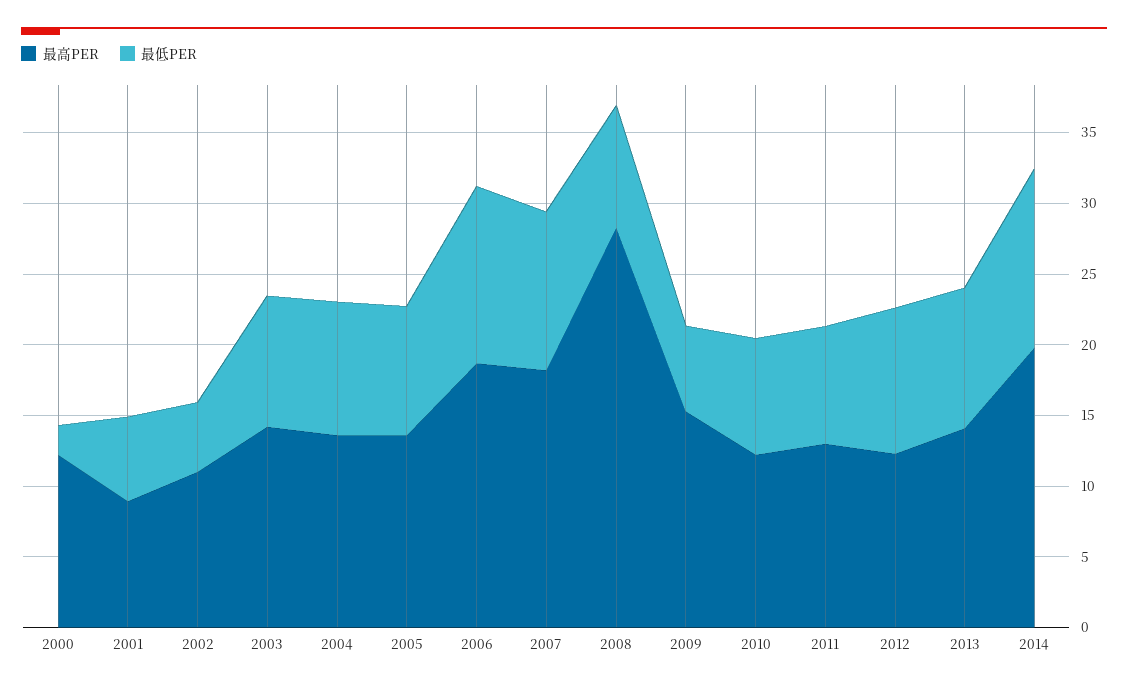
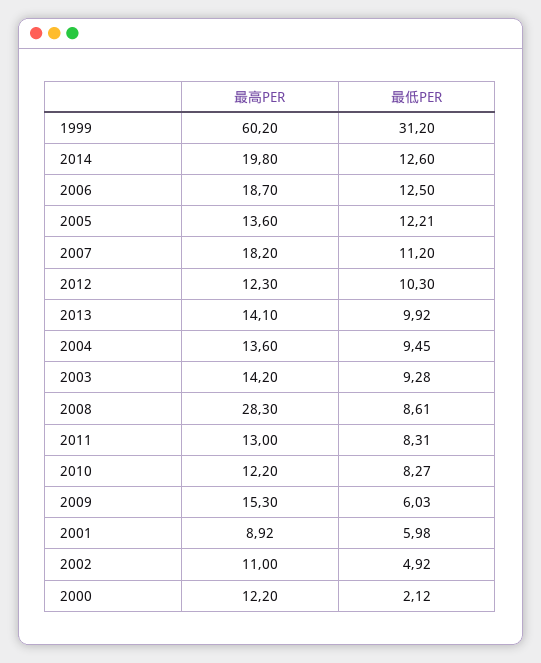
  {
    "最高PER": {
      "2000": 12.2,
      "2001": 8.92,
      "2002": 11,
      "2003": 14.2,
      "2004": 13.6,
      "2005": 13.6,
      "2006": 18.7,
      "2007": 18.2,
      "2008": 28.3,
      "2009": 15.3,
      "2010": 12.2,
      "2011": 13,
      "2012": 12.3,
      "2013": 14.1,
-     "2014": 19.8
+     "2014": 19.8,
+     "1999": 60.2
    },
    "最低PER": {
      "2000": 2.12,
      "2001": 5.98,
      "2002": 4.92,
      "2003": 9.28,
      "2004": 9.45,
-     "2005": 9,
+     "2005": 12.21,
      "2006": 12.5,
      "2007": 11.2,
      "2008": 8.61,
      "2009": 6.03,
      "2010": 8.27,
      "2011": 8.31,
      "2012": 10.3,
      "2013": 9.92,
-     "2014": 12.6
+     "2014": 12.6,
+     "1999": 31.2
    }
  }

